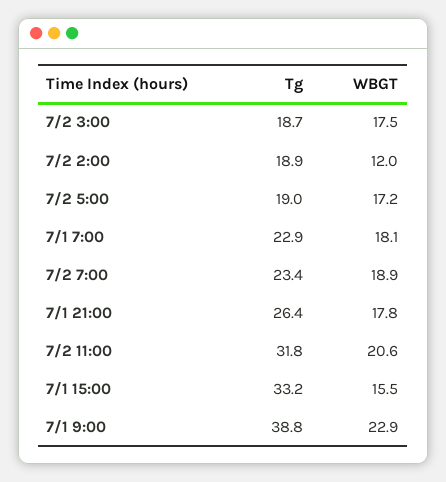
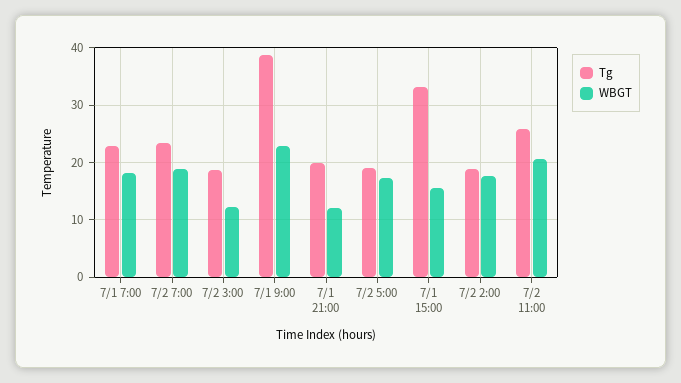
  {
    "Tg": {
      "7/2 3:00": 18.7,
      "7/2 2:00": 18.9,
      "7/2 5:00": 19,
      "7/1 7:00": 22.9,
      "7/2 7:00": 23.4,
-     "7/1 21:00": 26.4,
+     "7/1 21:00": 20,
-     "7/2 11:00": 31.8,
+     "7/2 11:00": 26,
      "7/1 15:00": 33.2,
      "7/1 9:00": 38.8
    },
    "WBGT": {
-     "7/2 3:00": 17.5,
+     "7/2 3:00": 12,
-     "7/2 2:00": 12,
+     "7/2 2:00": 18,
      "7/2 5:00": 17.2,
      "7/1 7:00": 18.1,
      "7/2 7:00": 18.9,
-     "7/1 21:00": 17.8,
+     "7/1 21:00": 12,
      "7/2 11:00": 20.6,
      "7/1 15:00": 15.5,
      "7/1 9:00": 22.9
    }
  }

